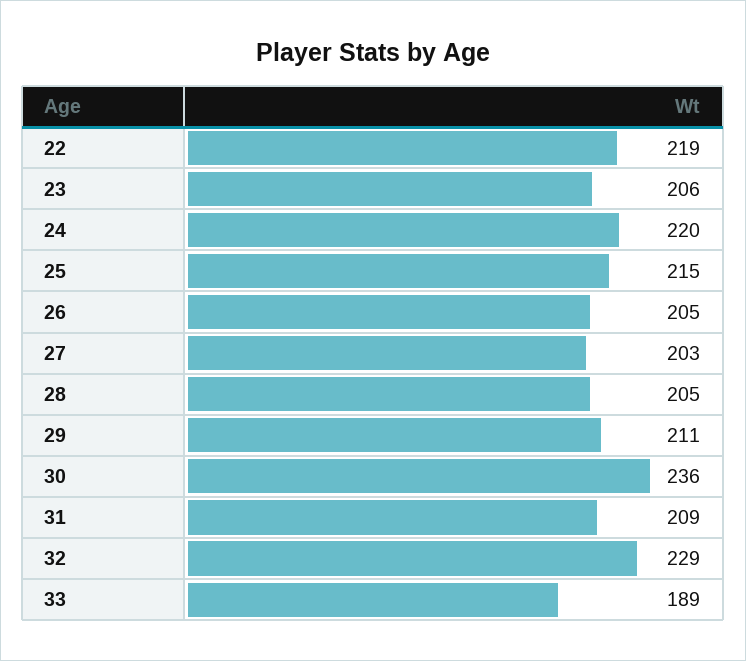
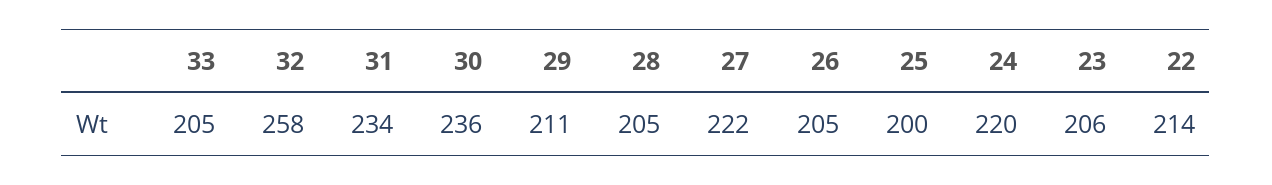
  {
-   "22": 219,
+   "22": 214,
    "23": 206,
    "24": 220,
-   "25": 215,
+   "25": 200,
    "26": 205,
-   "27": 203,
+   "27": 222,
    "28": 205,
    "29": 211,
    "30": 236,
-   "31": 209,
+   "31": 234,
-   "32": 229,
+   "32": 258,
-   "33": 189
+   "33": 205
  }

